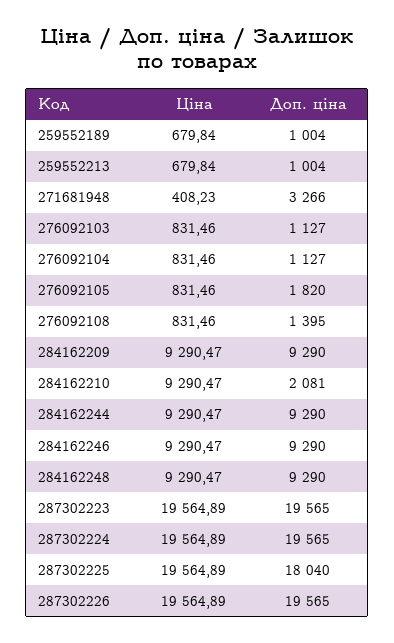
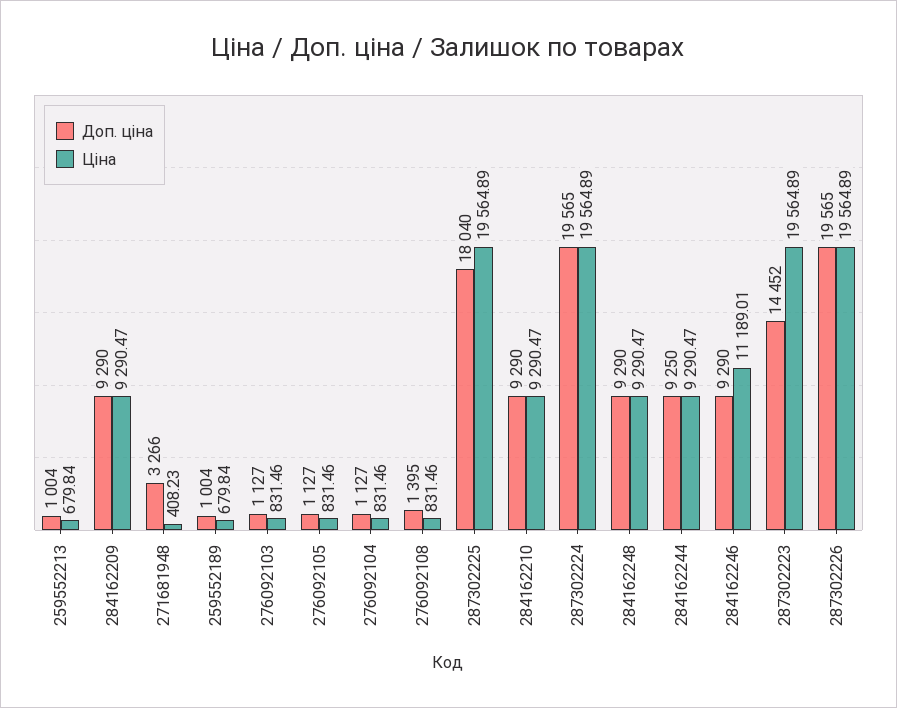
  {
    "Ціна": {
      "259552189": 679.84,
      "259552213": 679.84,
      "271681948": 408.23,
      "276092103": 831.46,
      "276092104": 831.46,
      "276092105": 831.46,
      "276092108": 831.46,
      "284162209": 9290.47,
      "284162210": 9290.47,
      "284162244": 9290.47,
-     "284162246": 9290.47,
+     "284162246": 11189.01,
      "284162248": 9290.47,
      "287302223": 19564.89,
      "287302224": 19564.89,
      "287302225": 19564.89,
      "287302226": 19564.89
    },
    "Доп. ціна": {
      "259552189": 1004,
      "259552213": 1004,
      "271681948": 3266,
      "276092103": 1127,
      "276092104": 1127,
-     "276092105": 1820,
+     "276092105": 1127,
      "276092108": 1395,
      "284162209": 9290,
-     "284162210": 2081,
+     "284162210": 9290,
-     "284162244": 9290,
+     "284162244": 9250,
      "284162246": 9290,
      "284162248": 9290,
-     "287302223": 19565,
+     "287302223": 14452,
      "287302224": 19565,
      "287302225": 18040,
      "287302226": 19565
    }
  }

